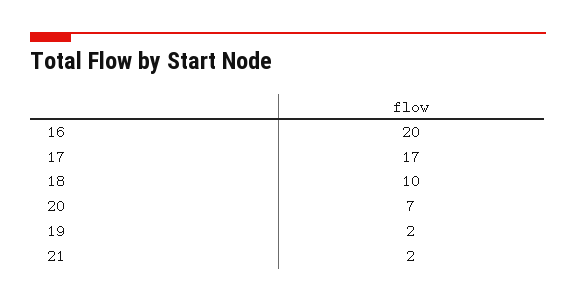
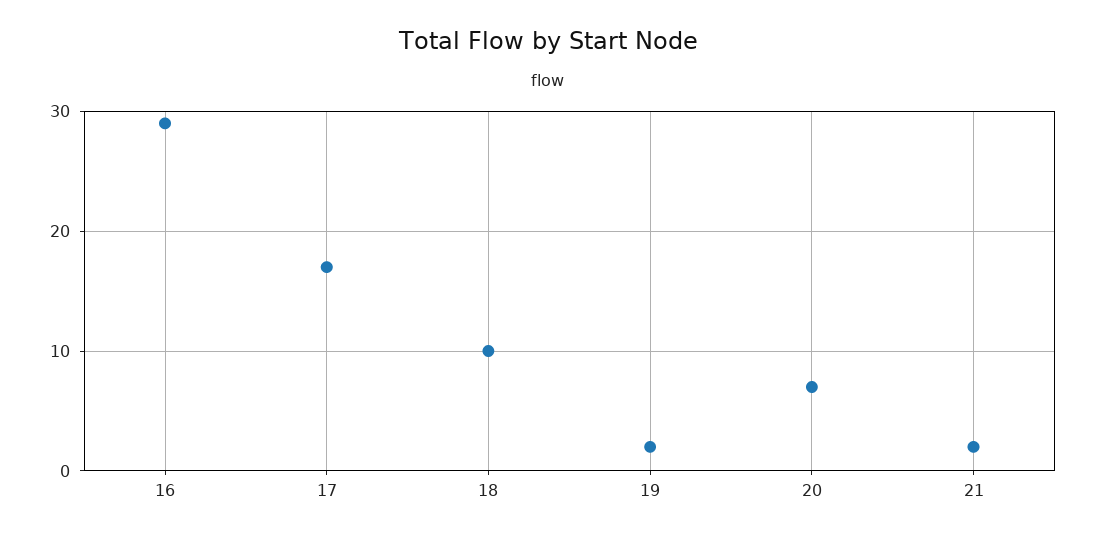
  {
-   "16": 20,
+   "16": 29,
    "17": 17,
    "18": 10,
    "20": 7,
    "19": 2,
    "21": 2
  }

